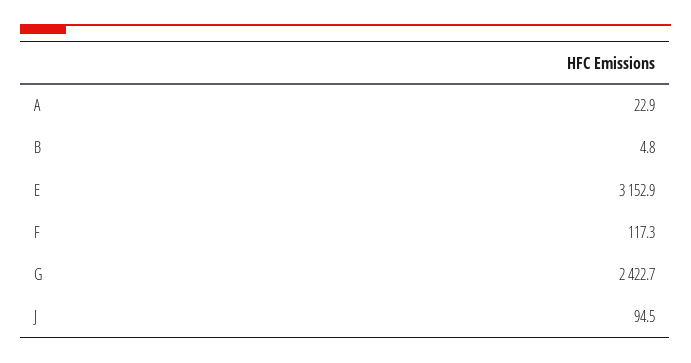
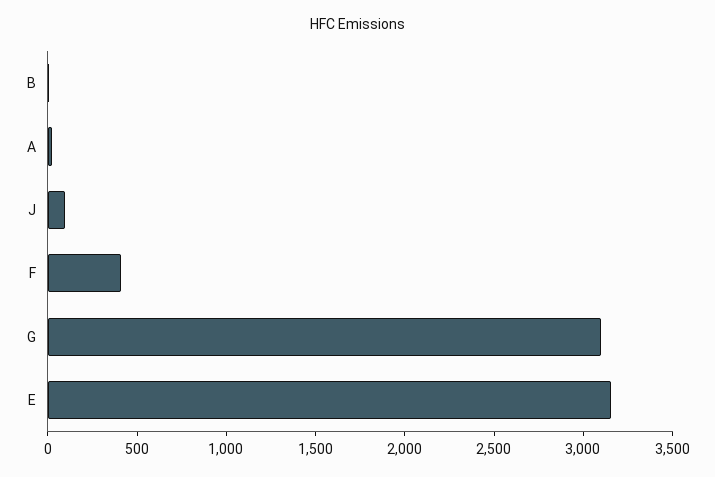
  {
    "A": 22.9,
    "B": 4.8,
    "E": 3152.9,
-   "F": 117.3,
+   "F": 400,
-   "G": 2422.7,
+   "G": 3100,
    "J": 94.5
  }

